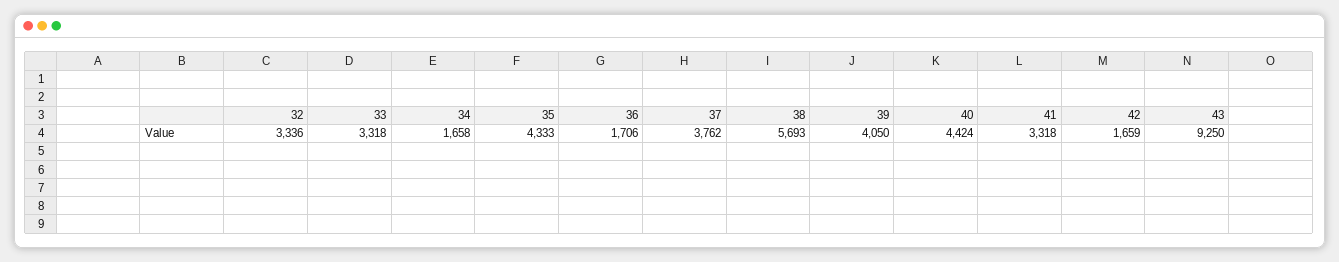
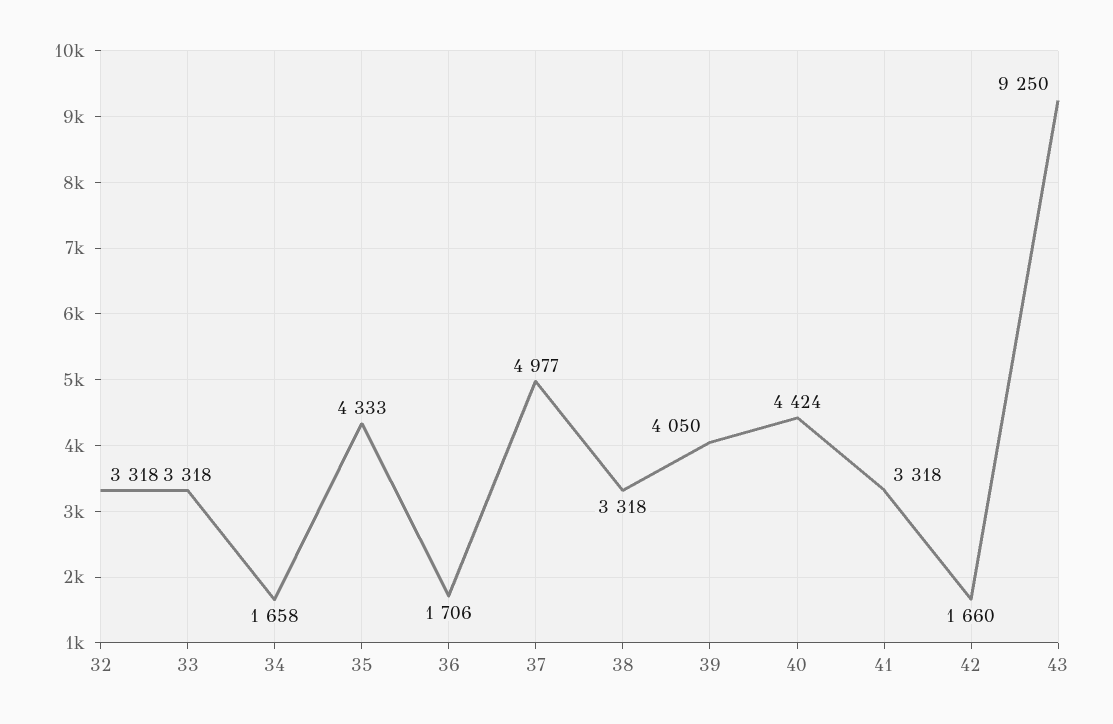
  {
-   "32": 3336,
+   "32": 3318,
    "33": 3318,
    "34": 1658,
    "35": 4333,
    "36": 1706,
-   "37": 3762,
+   "37": 4977,
-   "38": 5693,
+   "38": 3318,
    "39": 4050,
    "40": 4424,
    "41": 3318,
-   "42": 1659,
+   "42": 1660,
    "43": 9250
  }

